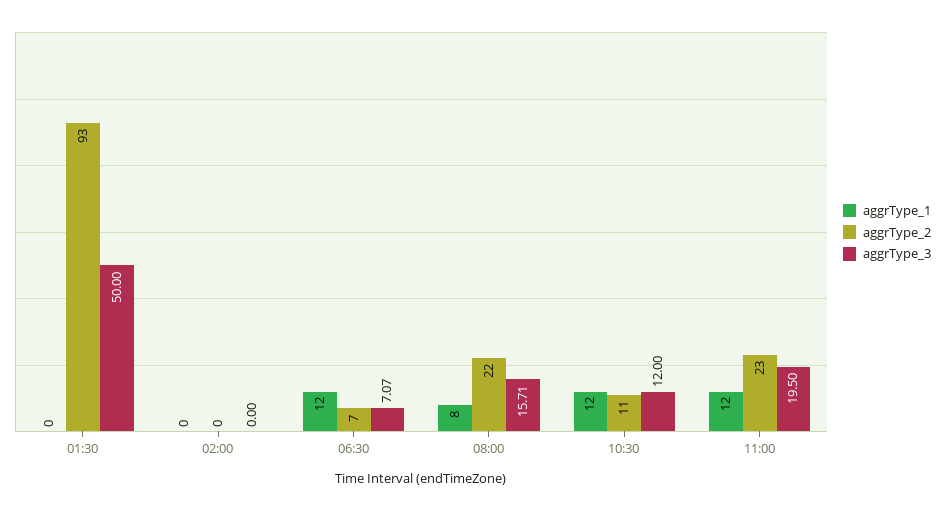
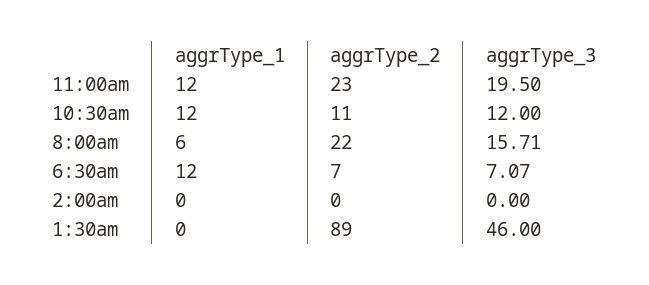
  {
    "aggrType_1": {
      "01:30": 0,
      "02:00": 0,
      "06:30": 12,
-     "08:00": 8,
+     "08:00": 6,
      "10:30": 12,
      "11:00": 12
    },
    "aggrType_2": {
-     "01:30": 93,
+     "01:30": 89,
      "02:00": 0,
      "06:30": 7,
      "08:00": 22,
      "10:30": 11,
      "11:00": 23
    },
    "aggrType_3": {
-     "01:30": 50,
+     "01:30": 46,
      "02:00": 0,
      "06:30": 7.07,
      "08:00": 15.71,
      "10:30": 12,
      "11:00": 19.5
    }
  }

